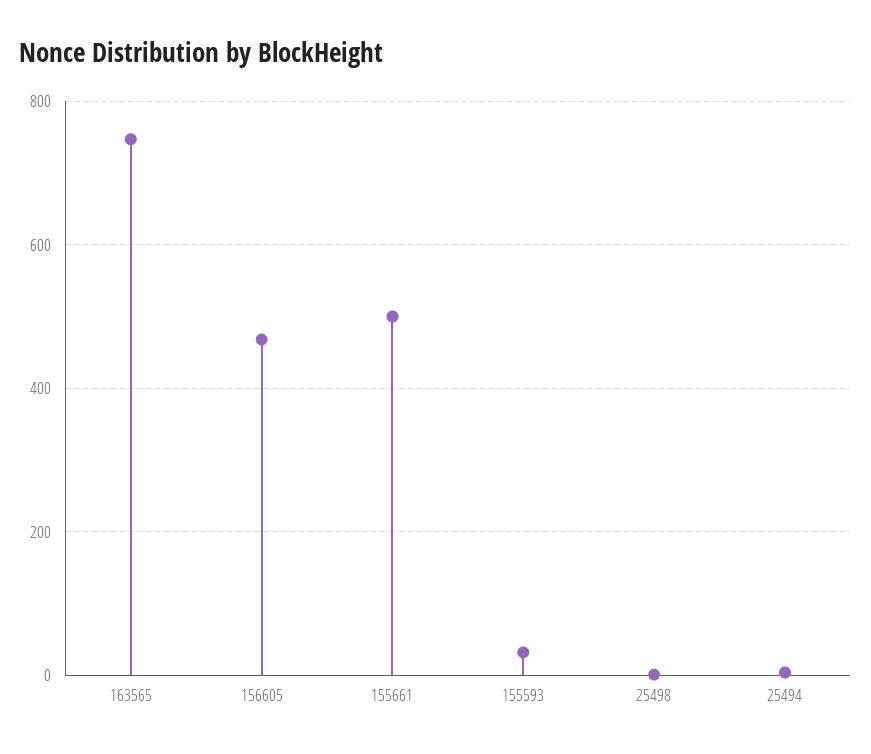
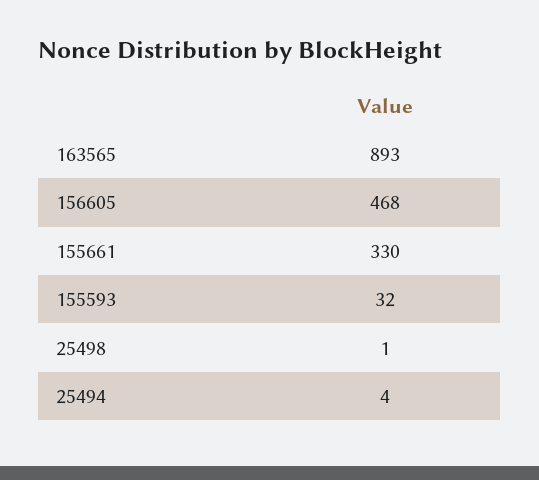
  {
-   "163565": 740,
+   "163565": 893,
    "156605": 468,
-   "155661": 500,
+   "155661": 330,
    "155593": 32,
    "25498": 1,
    "25494": 4
  }

